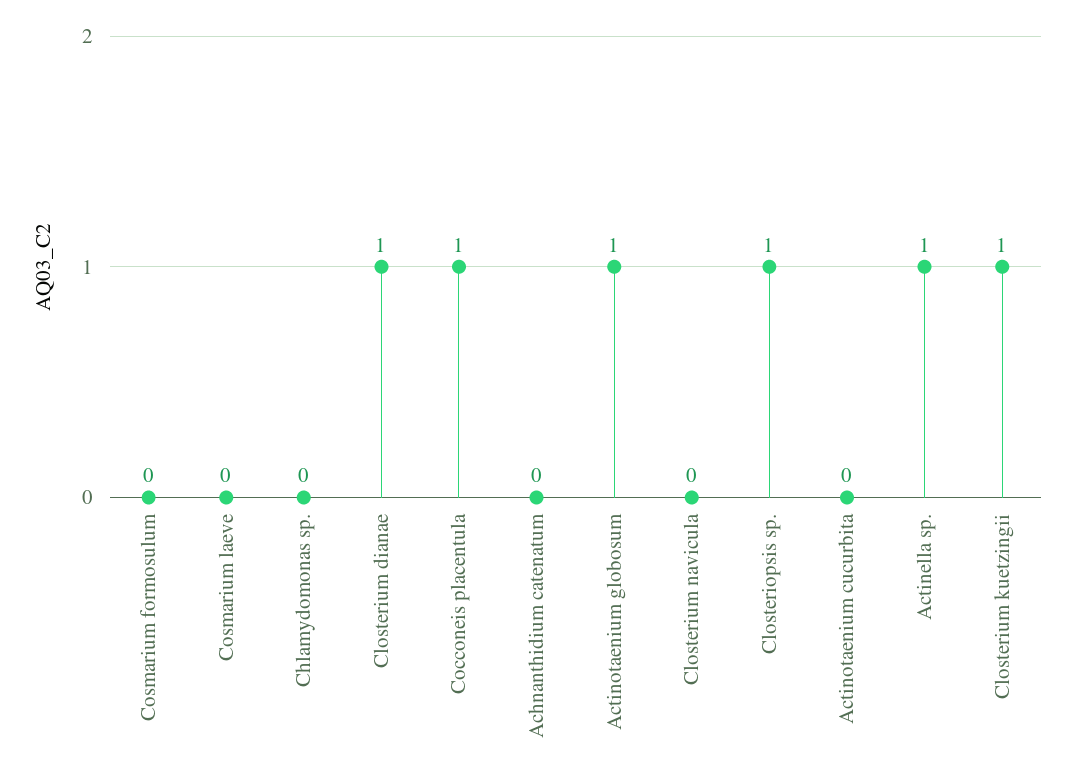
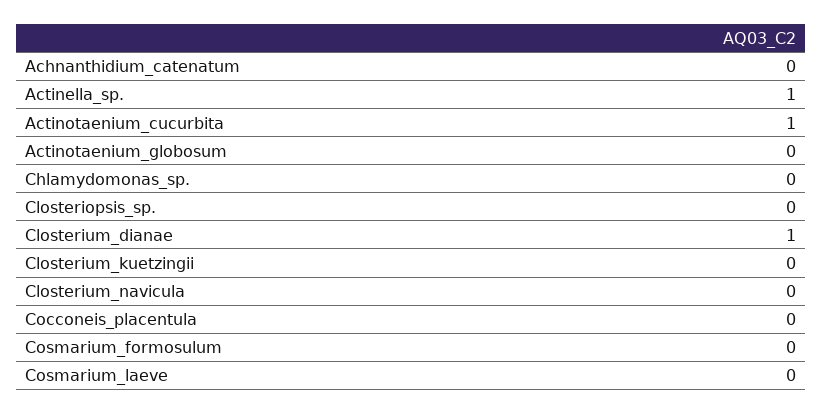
  {
    "Cosmarium formosulum": 0,
    "Cosmarium laeve": 0,
    "Chlamydomonas sp.": 0,
    "Closterium dianae": 1,
-   "Cocconeis placentula": 1,
+   "Cocconeis placentula": 0,
    "Achnanthidium catenatum": 0,
-   "Actinotaenium globosum": 1,
+   "Actinotaenium globosum": 0,
    "Closterium navicula": 0,
-   "Closteriopsis sp.": 1,
+   "Closteriopsis sp.": 0,
-   "Actinotaenium cucurbita": 0,
+   "Actinotaenium cucurbita": 1,
    "Actinella sp.": 1,
-   "Closterium kuetzingii": 1
+   "Closterium kuetzingii": 0
  }

